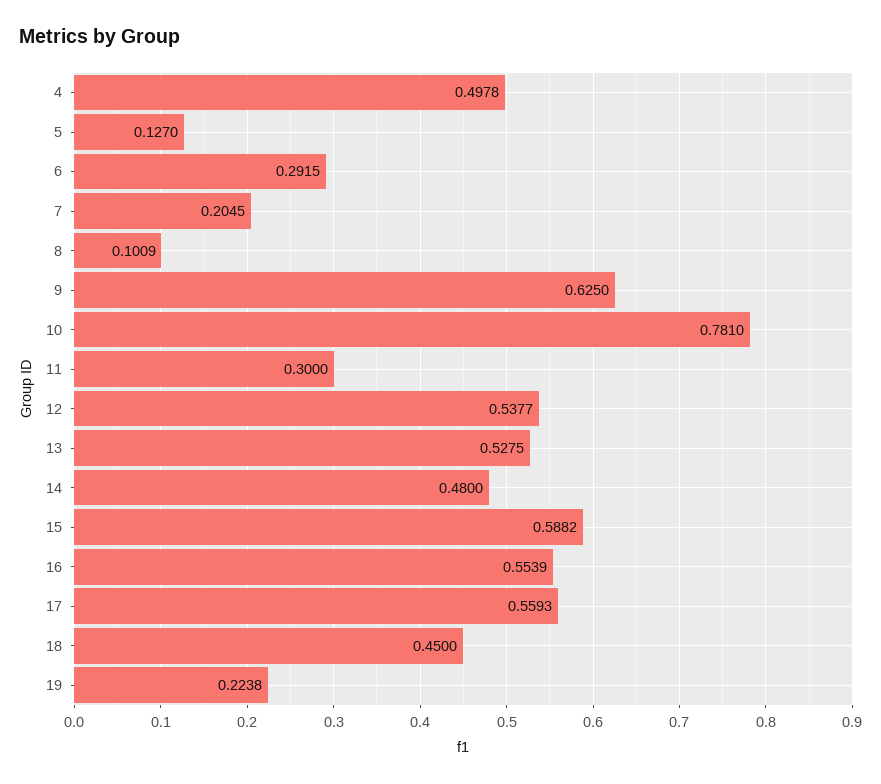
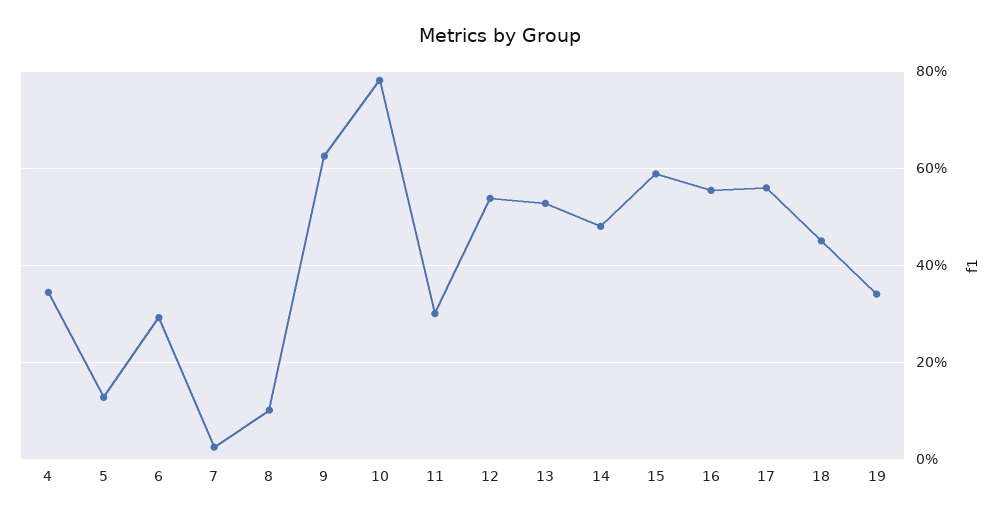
  {
-   "4": 0.4978,
+   "4": 0.34,
    "5": 0.127,
    "6": 0.2915,
-   "7": 0.2045,
+   "7": 0.02,
    "8": 0.1009,
    "9": 0.625,
    "10": 0.781,
    "11": 0.3,
    "12": 0.5377,
    "13": 0.5275,
    "14": 0.48,
    "15": 0.5882,
    "16": 0.5539,
    "17": 0.5593,
    "18": 0.45,
-   "19": 0.2238
+   "19": 0.34
  }

